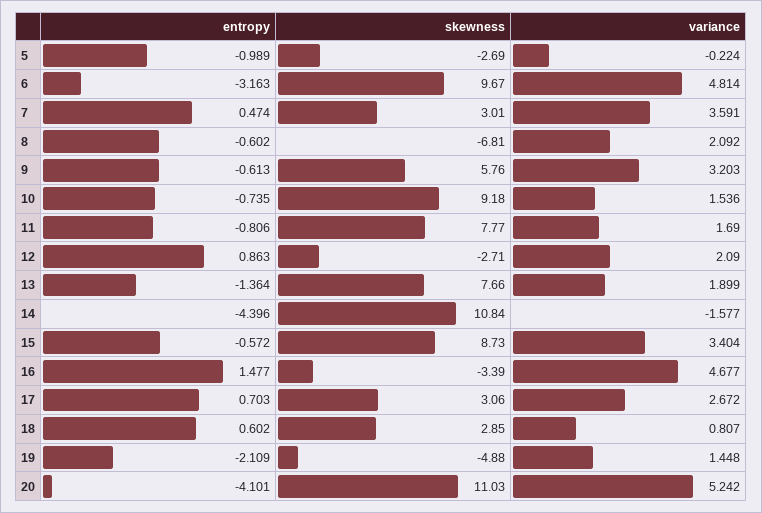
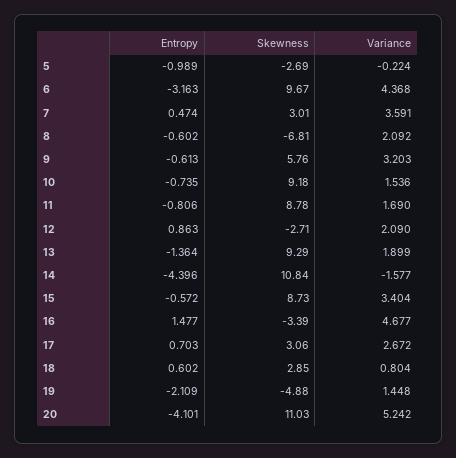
  {
    "entropy": {
      "5": -0.989,
      "6": -3.163,
      "7": 0.474,
      "8": -0.602,
      "9": -0.613,
      "10": -0.735,
      "11": -0.806,
      "12": 0.863,
      "13": -1.364,
      "14": -4.396,
      "15": -0.572,
      "16": 1.477,
      "17": 0.703,
      "18": 0.602,
      "19": -2.109,
      "20": -4.101
    },
    "skewness": {
      "5": -2.69,
      "6": 9.67,
      "7": 3.01,
      "8": -6.81,
      "9": 5.76,
      "10": 9.18,
-     "11": 7.77,
+     "11": 8.78,
      "12": -2.71,
-     "13": 7.66,
+     "13": 9.29,
      "14": 10.84,
      "15": 8.73,
      "16": -3.39,
      "17": 3.06,
      "18": 2.85,
      "19": -4.88,
      "20": 11.03
    },
    "variance": {
      "5": -0.224,
-     "6": 4.814,
+     "6": 4.368,
      "7": 3.591,
      "8": 2.092,
      "9": 3.203,
      "10": 1.536,
      "11": 1.69,
      "12": 2.09,
      "13": 1.899,
      "14": -1.577,
      "15": 3.404,
      "16": 4.677,
      "17": 2.672,
-     "18": 0.807,
+     "18": 0.804,
      "19": 1.448,
      "20": 5.242
    }
  }

